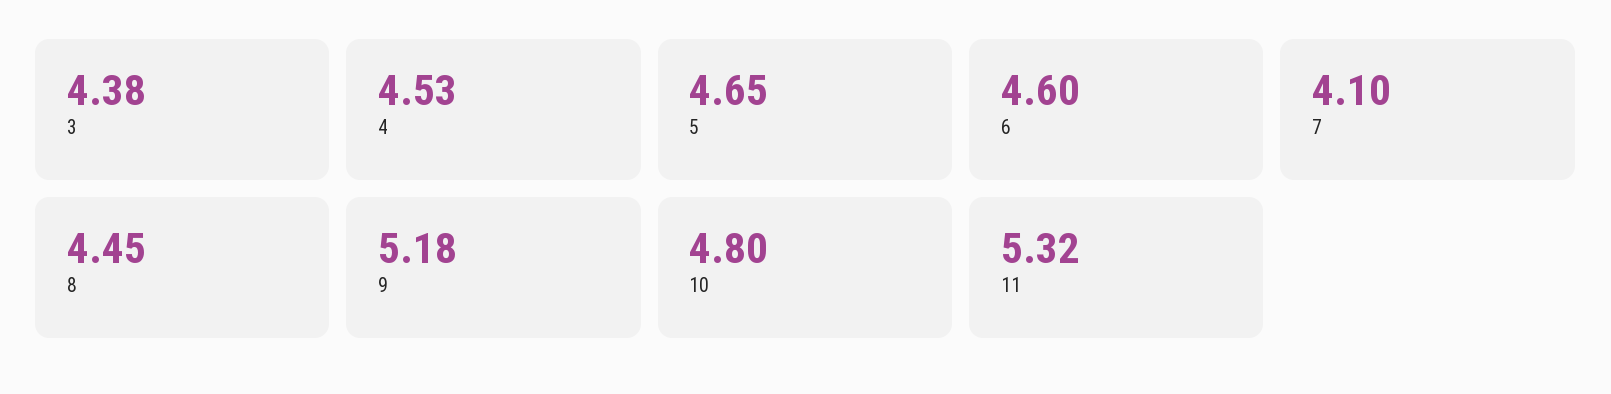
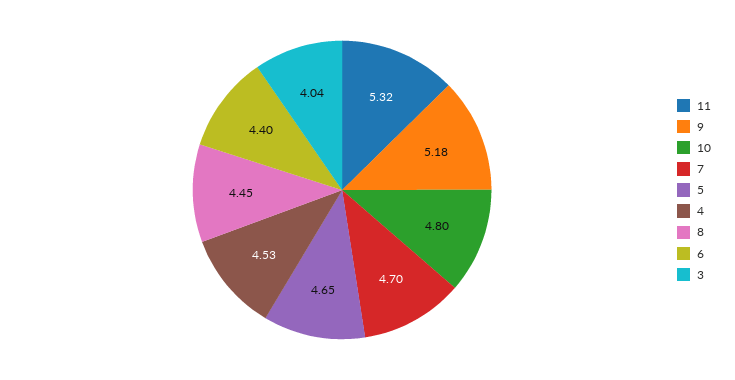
  {
-   "3": 4.38,
+   "3": 4.04,
    "4": 4.53,
    "5": 4.65,
-   "6": 4.6,
+   "6": 4.4,
-   "7": 4.1,
+   "7": 4.7,
    "8": 4.45,
    "9": 5.18,
    "10": 4.8,
    "11": 5.32
  }

